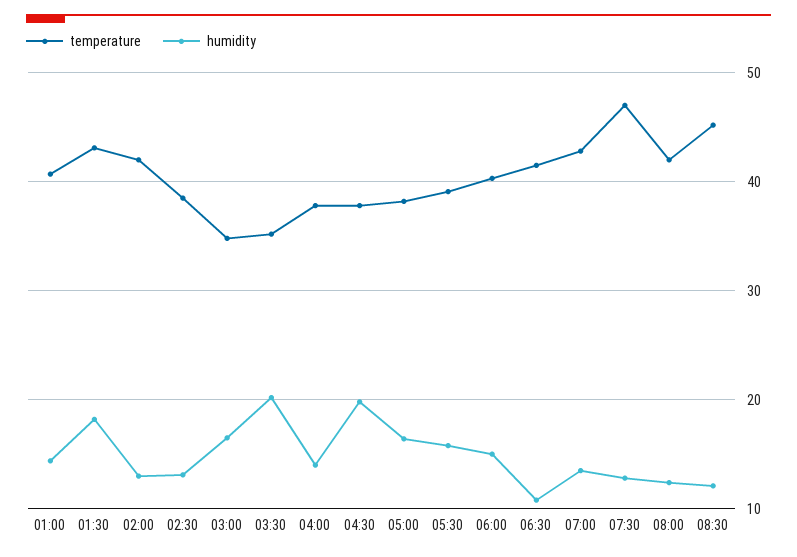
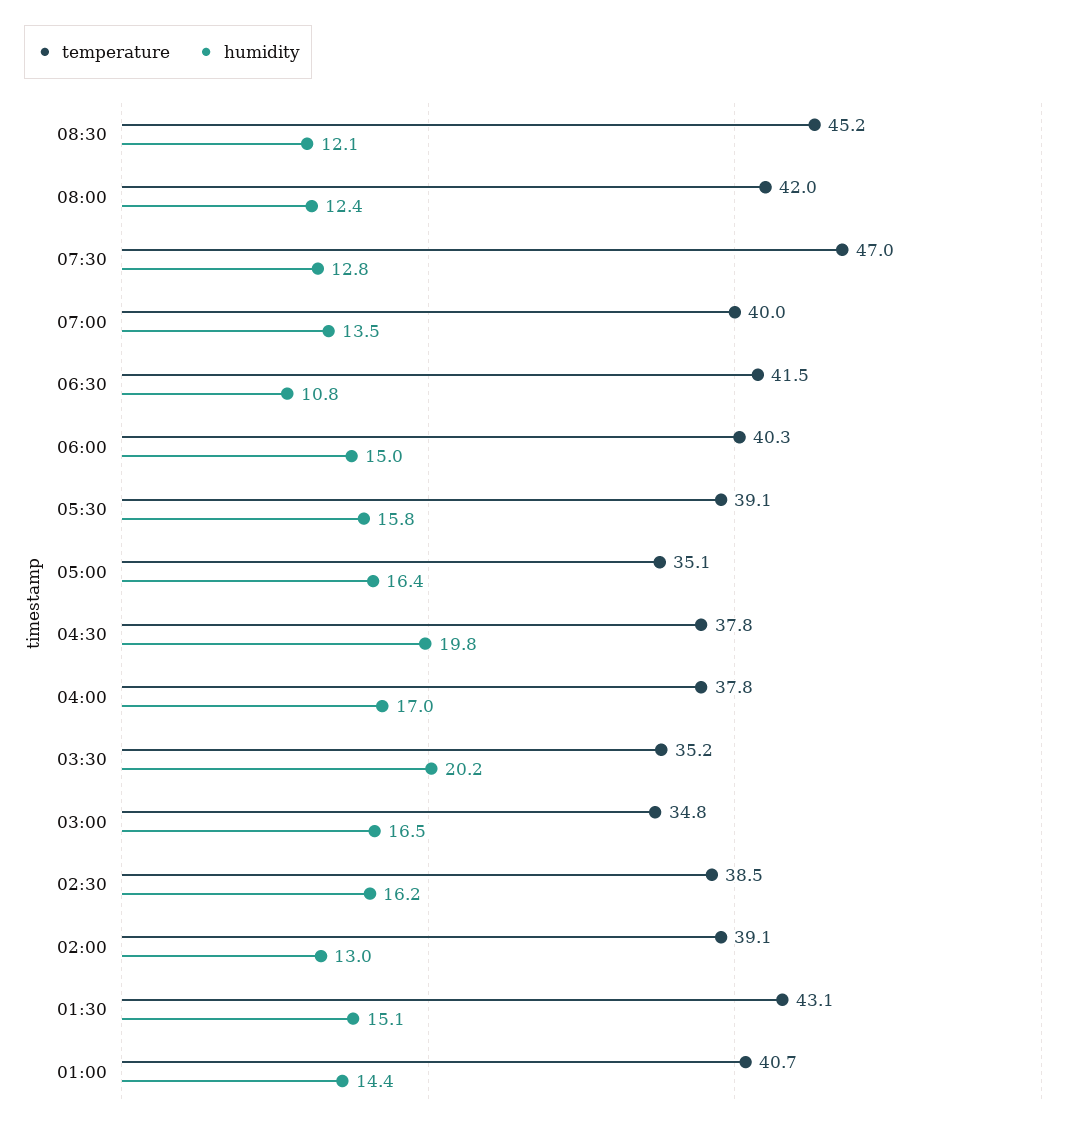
  {
    "temperature": {
      "01:00": 40.7,
      "01:30": 43.1,
-     "02:00": 42,
+     "02:00": 39.1,
      "02:30": 38.5,
      "03:00": 34.8,
      "03:30": 35.2,
      "04:00": 37.8,
      "04:30": 37.8,
-     "05:00": 38,
+     "05:00": 35.1,
      "05:30": 39.1,
      "06:00": 40.3,
      "06:30": 41.5,
-     "07:00": 43,
+     "07:00": 40,
      "07:30": 47,
      "08:00": 42,
      "08:30": 45.2
    },
    "humidity": {
      "01:00": 14.4,
-     "01:30": 18,
+     "01:30": 15.1,
      "02:00": 13,
-     "02:30": 13,
+     "02:30": 16.2,
      "03:00": 16.5,
      "03:30": 20.2,
-     "04:00": 14,
+     "04:00": 17,
      "04:30": 19.8,
      "05:00": 16.4,
      "05:30": 15.8,
      "06:00": 15,
      "06:30": 10.8,
      "07:00": 13.5,
      "07:30": 12.8,
      "08:00": 12.4,
      "08:30": 12.1
    }
  }

